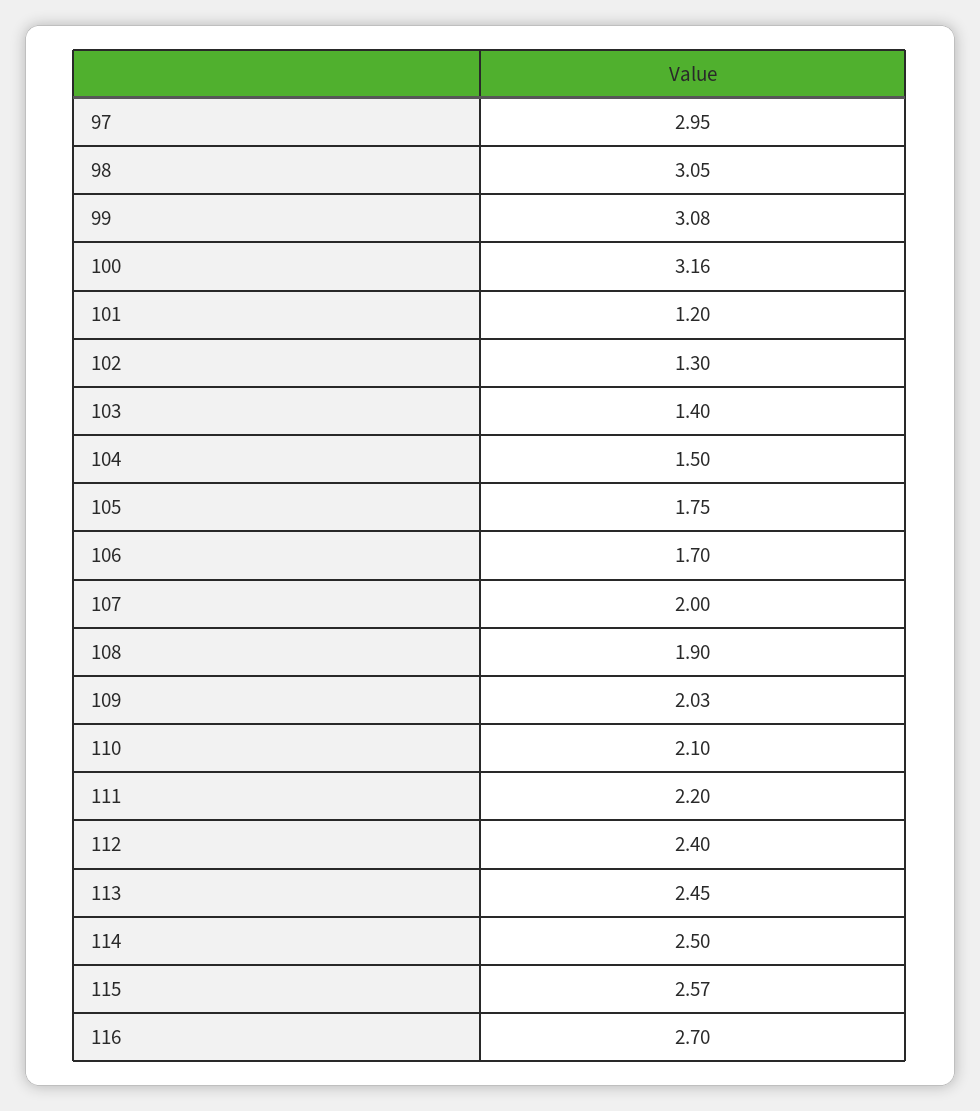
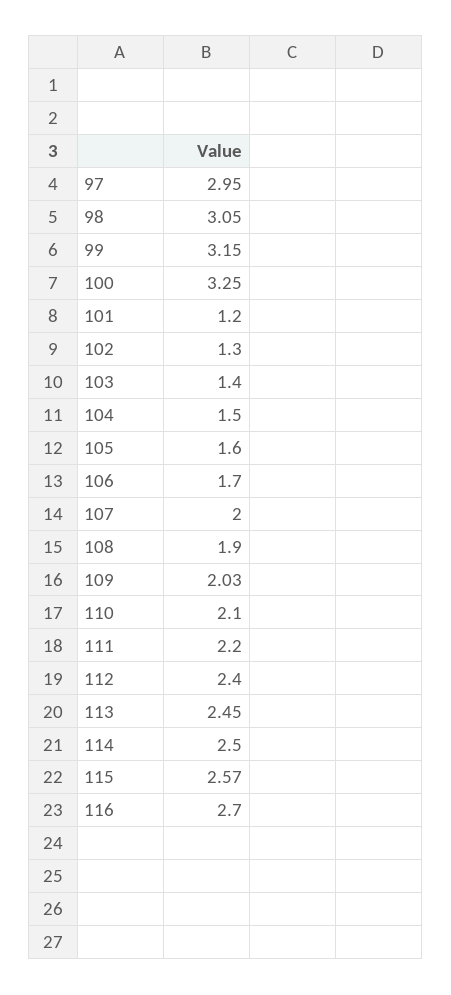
  {
    "97": 2.95,
    "98": 3.05,
-   "99": 3.08,
+   "99": 3.15,
-   "100": 3.16,
+   "100": 3.25,
    "101": 1.2,
    "102": 1.3,
    "103": 1.4,
    "104": 1.5,
-   "105": 1.75,
+   "105": 1.6,
    "106": 1.7,
    "107": 2,
    "108": 1.9,
    "109": 2.03,
    "110": 2.1,
    "111": 2.2,
    "112": 2.4,
    "113": 2.45,
    "114": 2.5,
    "115": 2.57,
    "116": 2.7
  }

